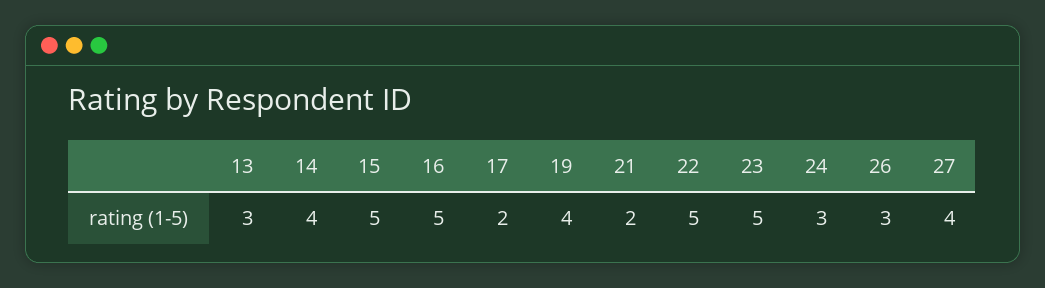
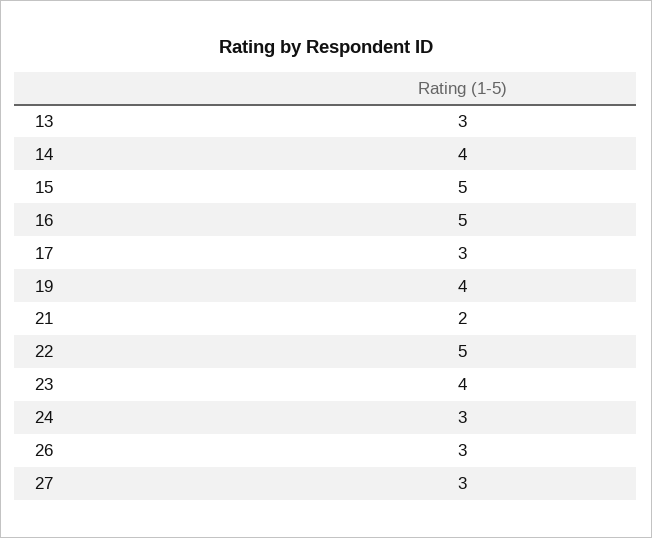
  {
    "13": 3,
    "14": 4,
    "15": 5,
    "16": 5,
-   "17": 2,
+   "17": 3,
    "19": 4,
    "21": 2,
    "22": 5,
-   "23": 5,
+   "23": 4,
    "24": 3,
    "26": 3,
-   "27": 4
+   "27": 3
  }

